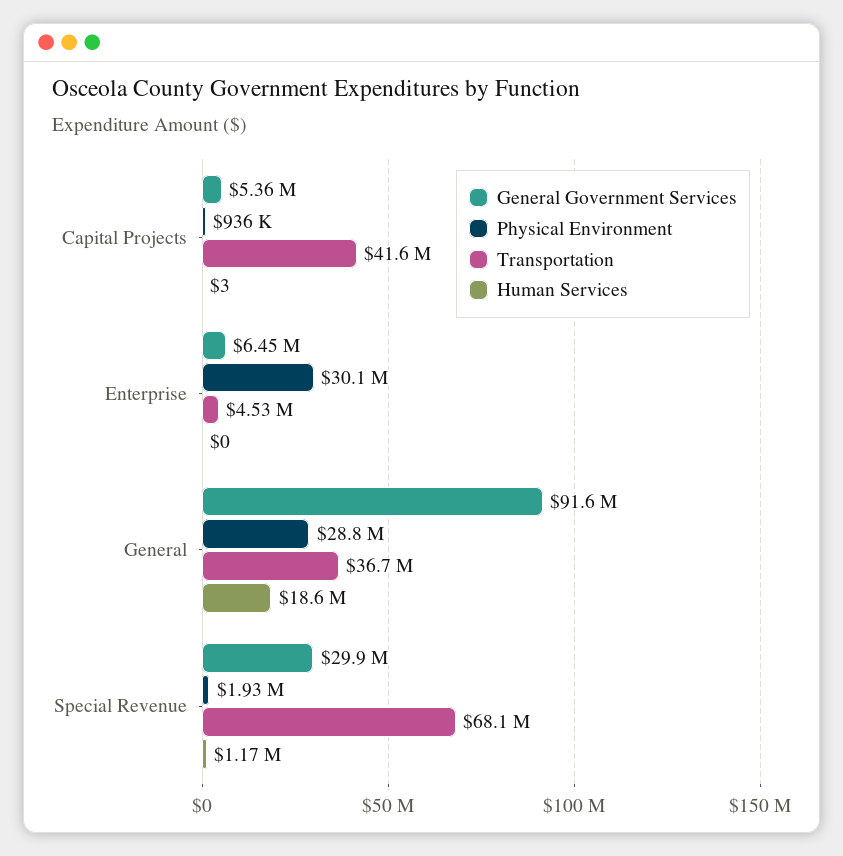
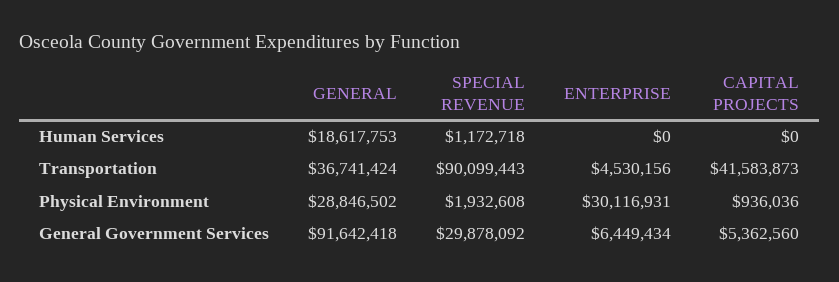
  {
    "General Government Services": {
      "Capital Projects": 5362560,
      "Enterprise": 6449434,
      "General": 91642418,
      "Special Revenue": 29878092
    },
    "Physical Environment": {
      "Capital Projects": 936036,
      "Enterprise": 30116931,
      "General": 28846502,
      "Special Revenue": 1932608
    },
    "Transportation": {
      "Capital Projects": 41583873,
      "Enterprise": 4530156,
      "General": 36741424,
-     "Special Revenue": 68100000
+     "Special Revenue": 90099443
    },
    "Human Services": {
-     "Capital Projects": 3,
+     "Capital Projects": 0,
      "Enterprise": 0,
      "General": 18617753,
      "Special Revenue": 1172718
    }
  }

